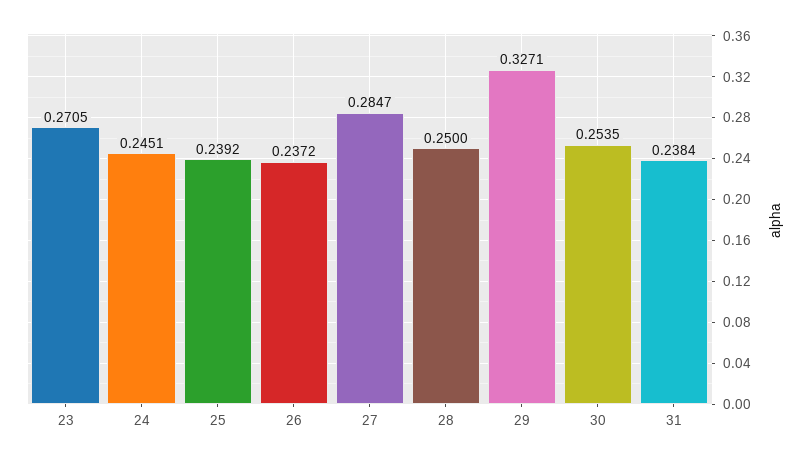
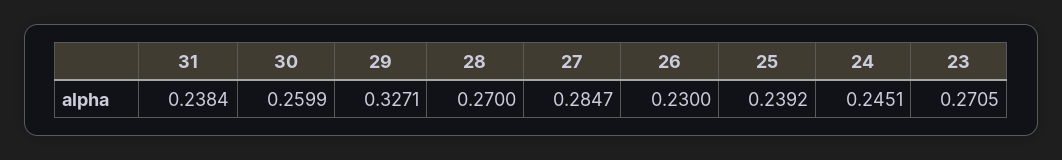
  {
    "23": 0.2705,
    "24": 0.2451,
    "25": 0.2392,
-   "26": 0.2372,
+   "26": 0.23,
    "27": 0.2847,
-   "28": 0.25,
+   "28": 0.27,
    "29": 0.3271,
-   "30": 0.2535,
+   "30": 0.2599,
    "31": 0.2384
  }

